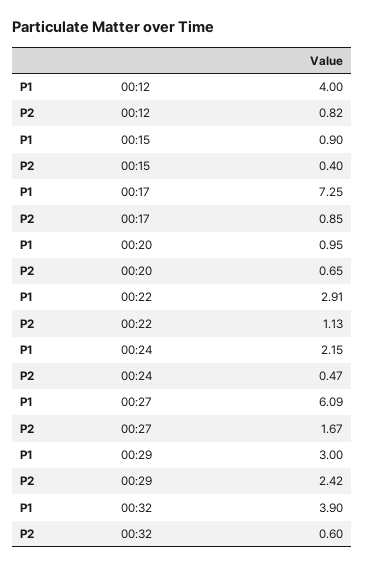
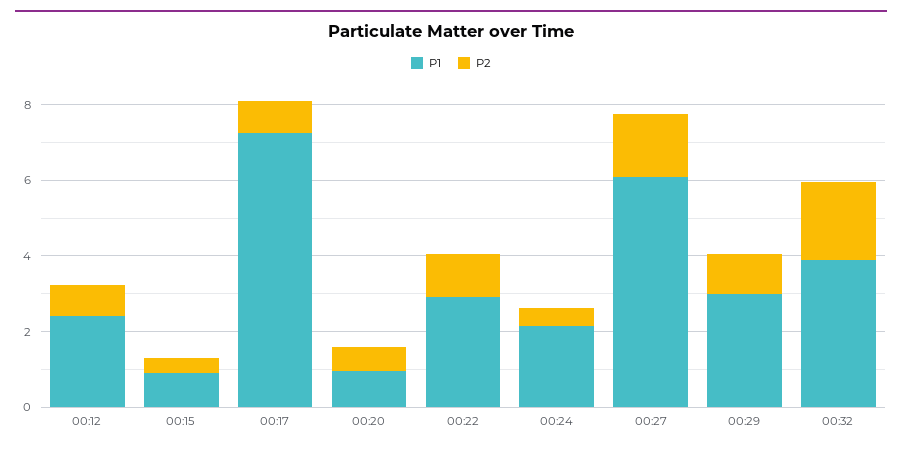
  {
    "P1": {
-     "00:12": 4,
+     "00:12": 2.5,
      "00:15": 0.9,
      "00:17": 7.25,
      "00:20": 0.95,
      "00:22": 2.91,
      "00:24": 2.15,
      "00:27": 6.09,
      "00:29": 3,
      "00:32": 3.9
    },
    "P2": {
      "00:12": 0.82,
      "00:15": 0.4,
      "00:17": 0.85,
      "00:20": 0.65,
      "00:22": 1.13,
      "00:24": 0.47,
      "00:27": 1.67,
-     "00:29": 2.42,
+     "00:29": 1,
-     "00:32": 0.6
+     "00:32": 2
    }
  }

